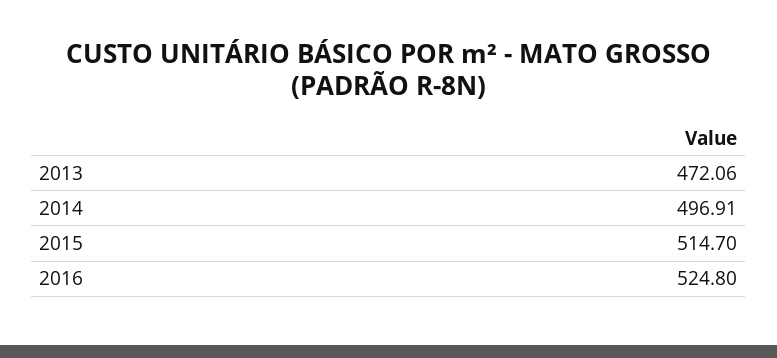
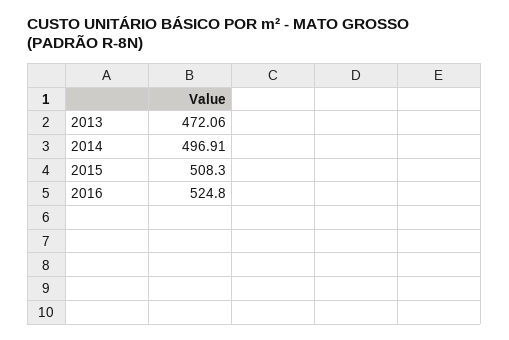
  {
    "2013": 472.06,
    "2014": 496.91,
-   "2015": 514.7,
+   "2015": 508.3,
    "2016": 524.8
  }

